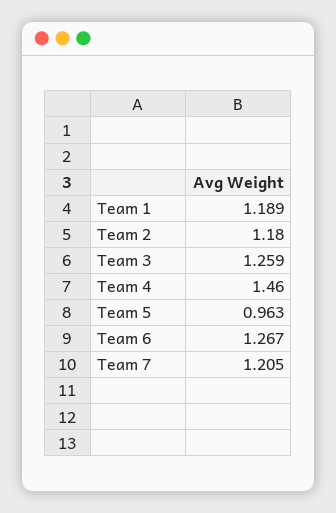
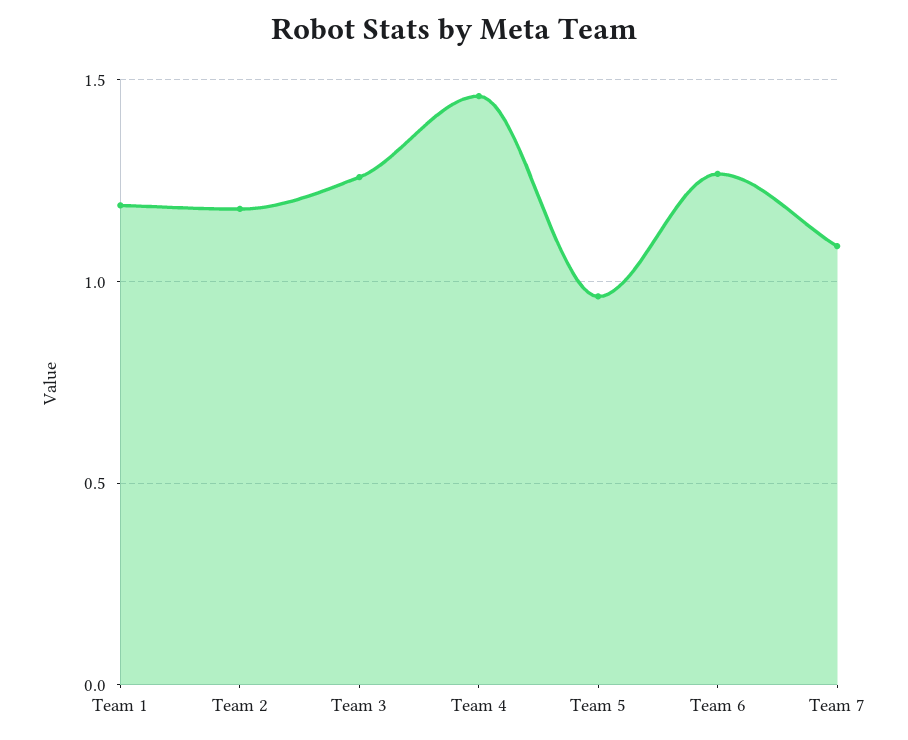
  {
    "Team 1": 1.189,
    "Team 2": 1.18,
    "Team 3": 1.259,
    "Team 4": 1.46,
    "Team 5": 0.963,
    "Team 6": 1.267,
-   "Team 7": 1.205
+   "Team 7": 1.1
  }

